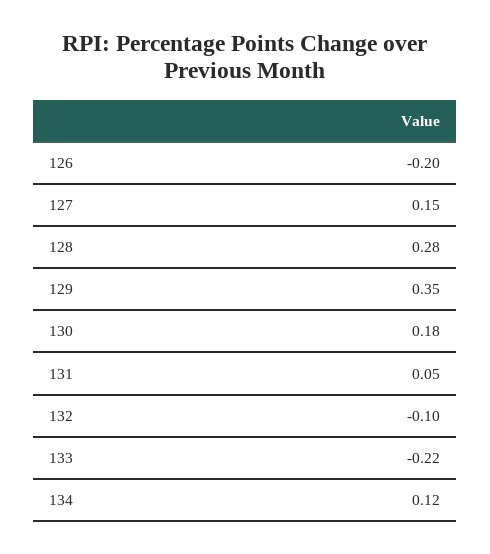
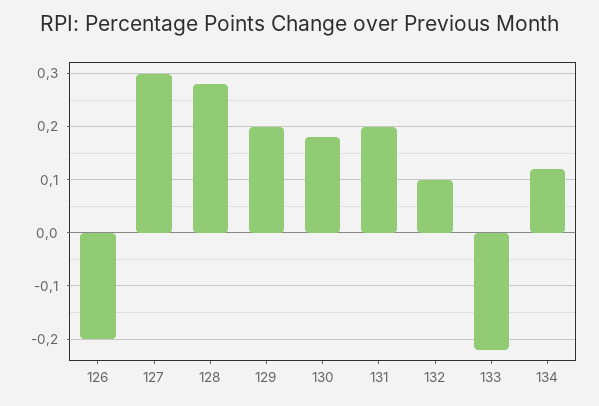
  {
    "126": -0.2,
-   "127": 0.15,
+   "127": 0.3,
    "128": 0.28,
-   "129": 0.35,
+   "129": 0.2,
    "130": 0.18,
-   "131": 0.05,
+   "131": 0.2,
-   "132": -0.1,
+   "132": 0.1,
    "133": -0.22,
    "134": 0.12
  }

